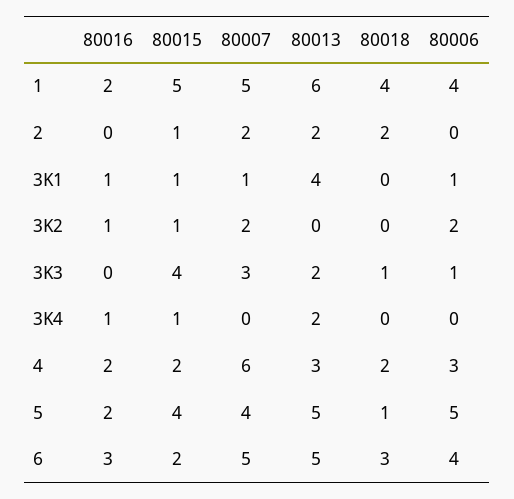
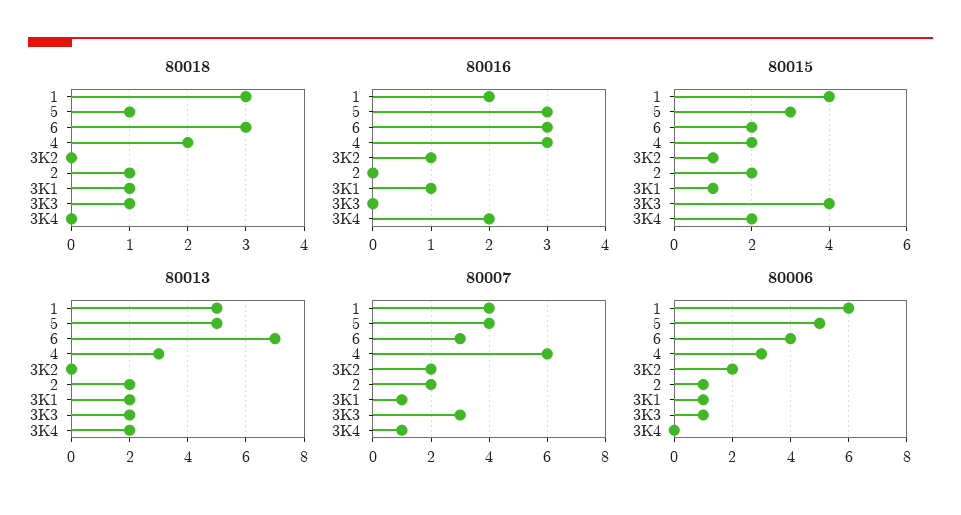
  {
    "80016": {
      "1": 2,
      "2": 0,
      "3K1": 1,
      "3K2": 1,
      "3K3": 0,
-     "3K4": 1,
+     "3K4": 2,
-     "4": 2,
+     "4": 3,
-     "5": 2,
+     "5": 3,
      "6": 3
    },
    "80015": {
-     "1": 5,
+     "1": 4,
-     "2": 1,
+     "2": 2,
      "3K1": 1,
      "3K2": 1,
      "3K3": 4,
-     "3K4": 1,
+     "3K4": 2,
      "4": 2,
-     "5": 4,
+     "5": 3,
      "6": 2
    },
    "80007": {
-     "1": 5,
+     "1": 4,
      "2": 2,
      "3K1": 1,
      "3K2": 2,
      "3K3": 3,
-     "3K4": 0,
+     "3K4": 1,
      "4": 6,
      "5": 4,
-     "6": 5
+     "6": 3
    },
    "80013": {
-     "1": 6,
+     "1": 5,
      "2": 2,
-     "3K1": 4,
+     "3K1": 2,
      "3K2": 0,
      "3K3": 2,
      "3K4": 2,
      "4": 3,
      "5": 5,
-     "6": 5
+     "6": 7
    },
    "80018": {
-     "1": 4,
+     "1": 3,
-     "2": 2,
+     "2": 1,
-     "3K1": 0,
+     "3K1": 1,
      "3K2": 0,
      "3K3": 1,
      "3K4": 0,
      "4": 2,
      "5": 1,
      "6": 3
    },
    "80006": {
-     "1": 4,
+     "1": 6,
-     "2": 0,
+     "2": 1,
      "3K1": 1,
      "3K2": 2,
      "3K3": 1,
      "3K4": 0,
      "4": 3,
      "5": 5,
      "6": 4
    }
  }

